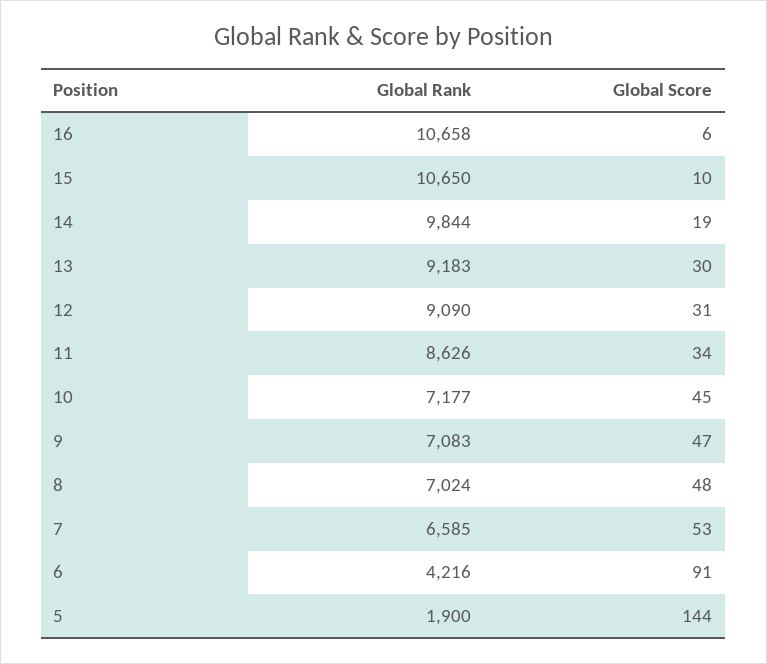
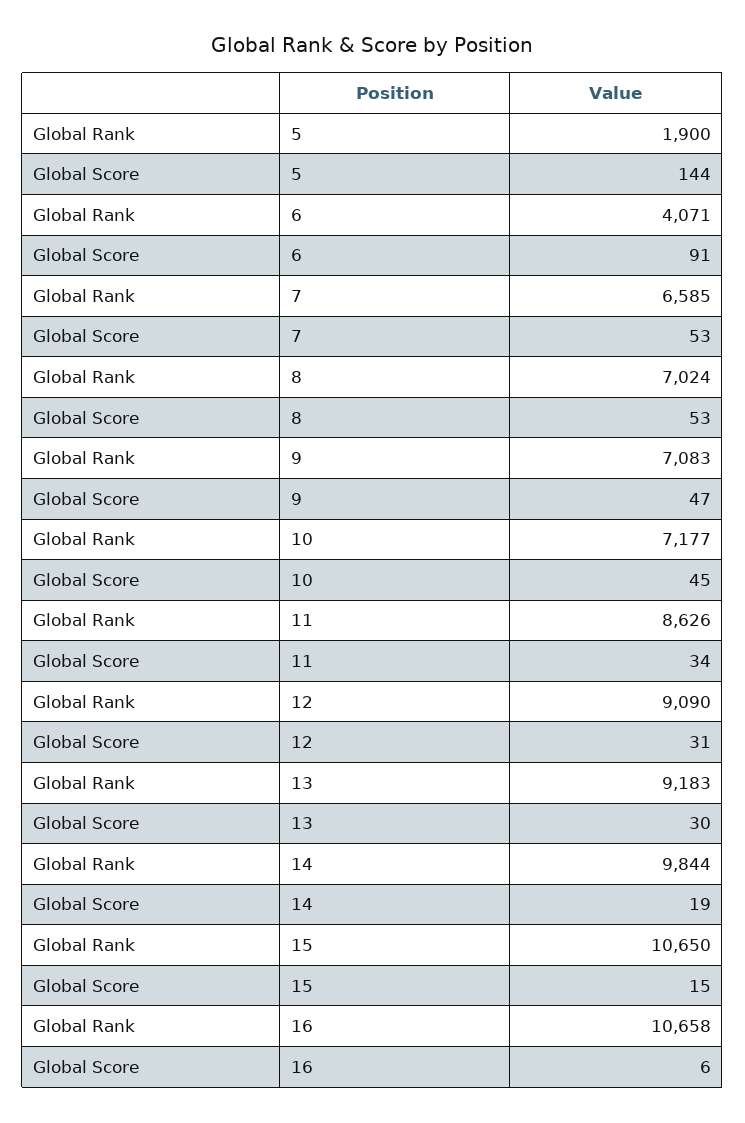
  {
    "Global Rank": {
      "16": 10658,
      "15": 10650,
      "14": 9844,
      "13": 9183,
      "12": 9090,
      "11": 8626,
      "10": 7177,
      "9": 7083,
      "8": 7024,
      "7": 6585,
-     "6": 4216,
+     "6": 4071,
      "5": 1900
    },
    "Global Score": {
      "16": 6,
-     "15": 10,
+     "15": 15,
      "14": 19,
      "13": 30,
      "12": 31,
      "11": 34,
      "10": 45,
      "9": 47,
-     "8": 48,
+     "8": 53,
      "7": 53,
      "6": 91,
      "5": 144
    }
  }

